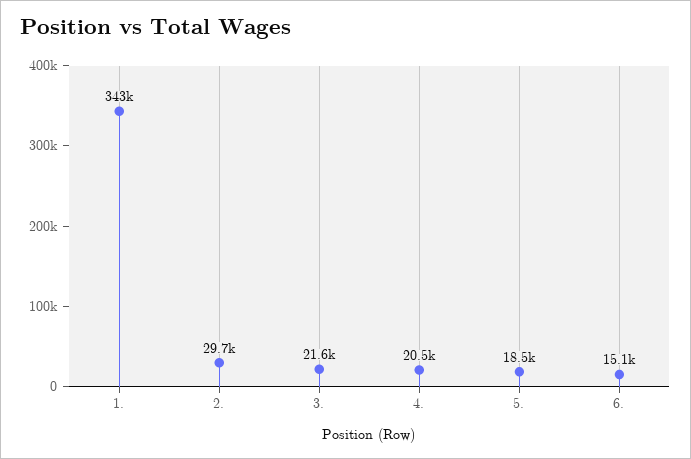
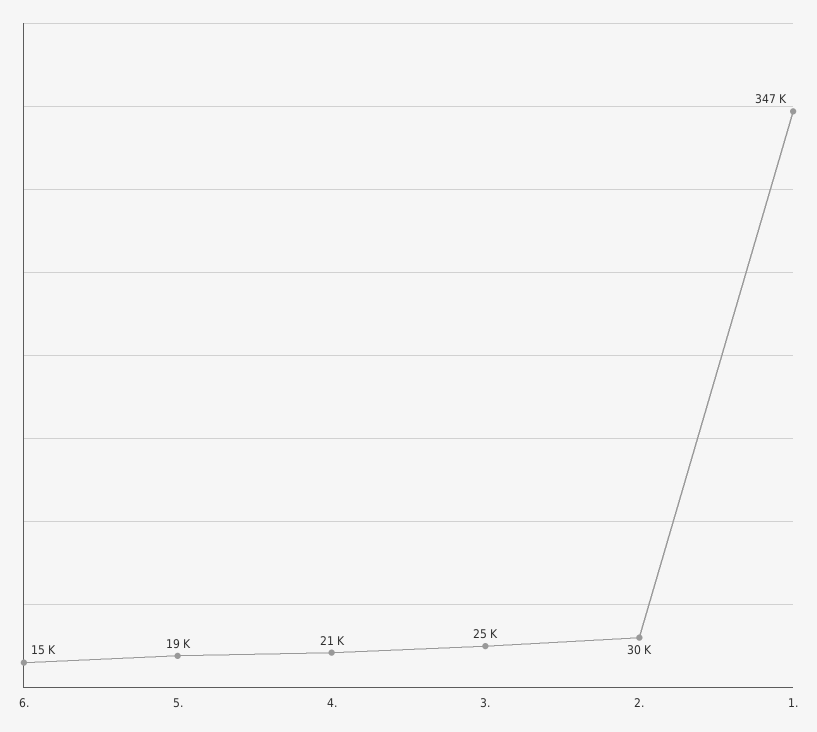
  {
-   "1.": 343000,
+   "1.": 347000,
    "2.": 29700,
-   "3.": 21600,
+   "3.": 25000,
    "4.": 20500,
    "5.": 18500,
    "6.": 15100
  }

